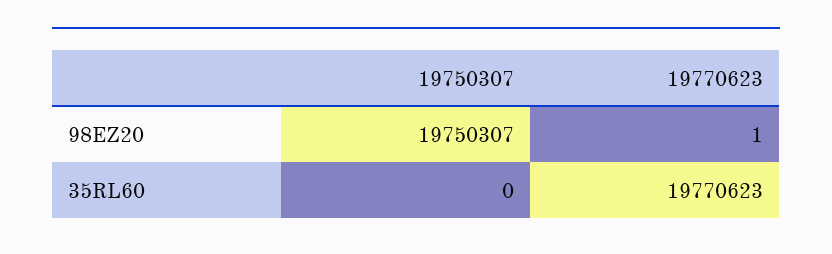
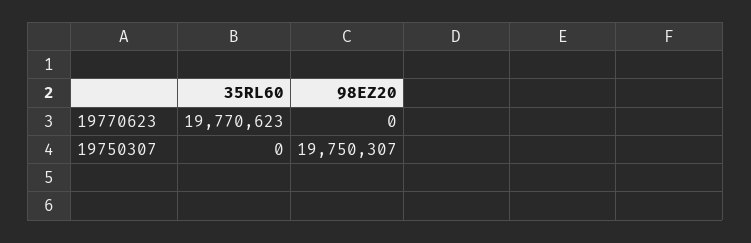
  {
    "19750307": {
      "98EZ20": 19750307,
      "35RL60": 0
    },
    "19770623": {
-     "98EZ20": 1,
+     "98EZ20": 0,
      "35RL60": 19770623
    }
  }

